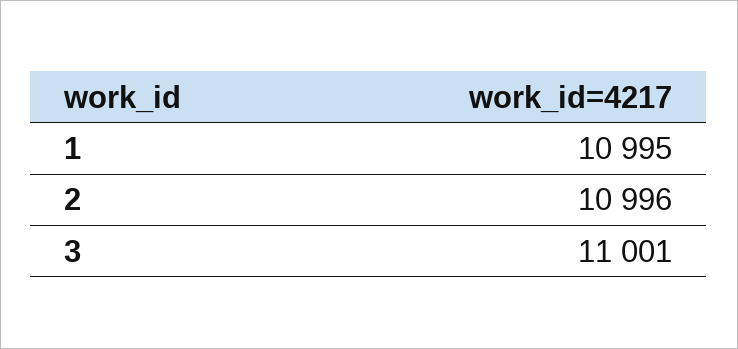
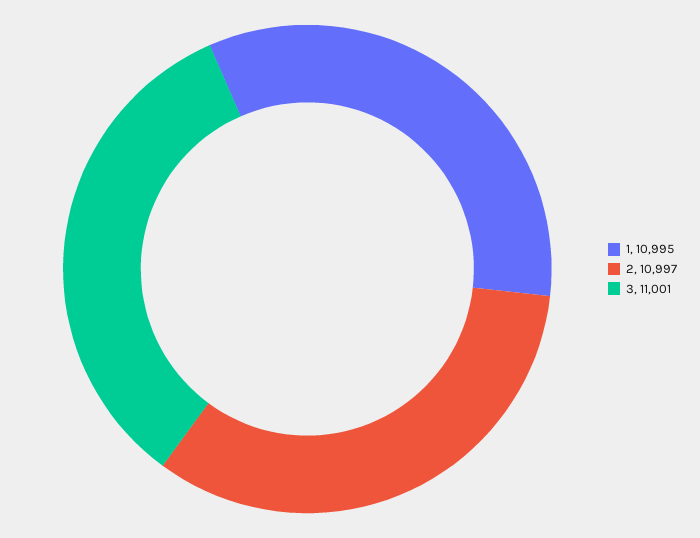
  {
    "1": 10995,
-   "2": 10996,
+   "2": 10997,
    "3": 11001
  }

